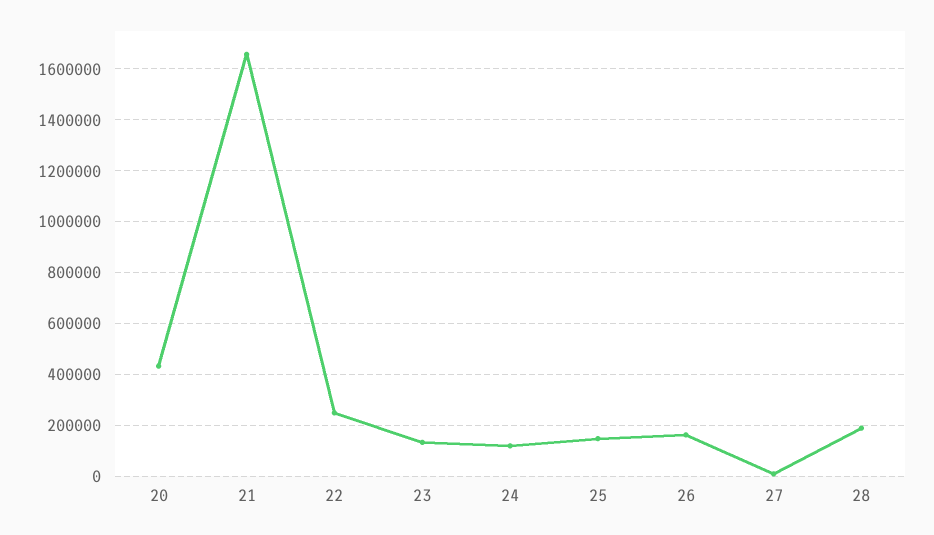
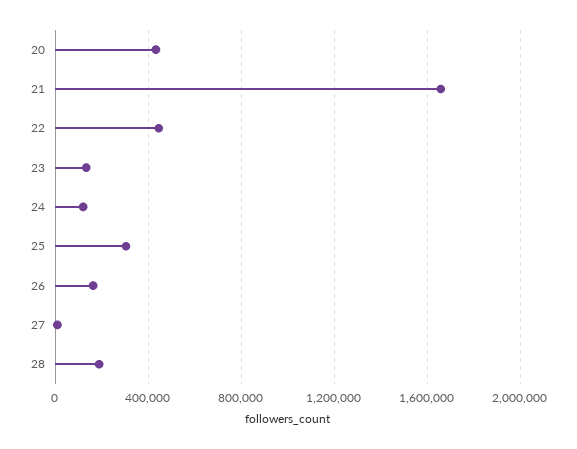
  {
    "20": 425000,
    "21": 1650000,
-   "22": 250000,
+   "22": 450000,
    "23": 125000,
    "24": 125000,
-   "25": 150000,
+   "25": 300000,
    "26": 175000,
    "27": 0,
    "28": 200000
  }

